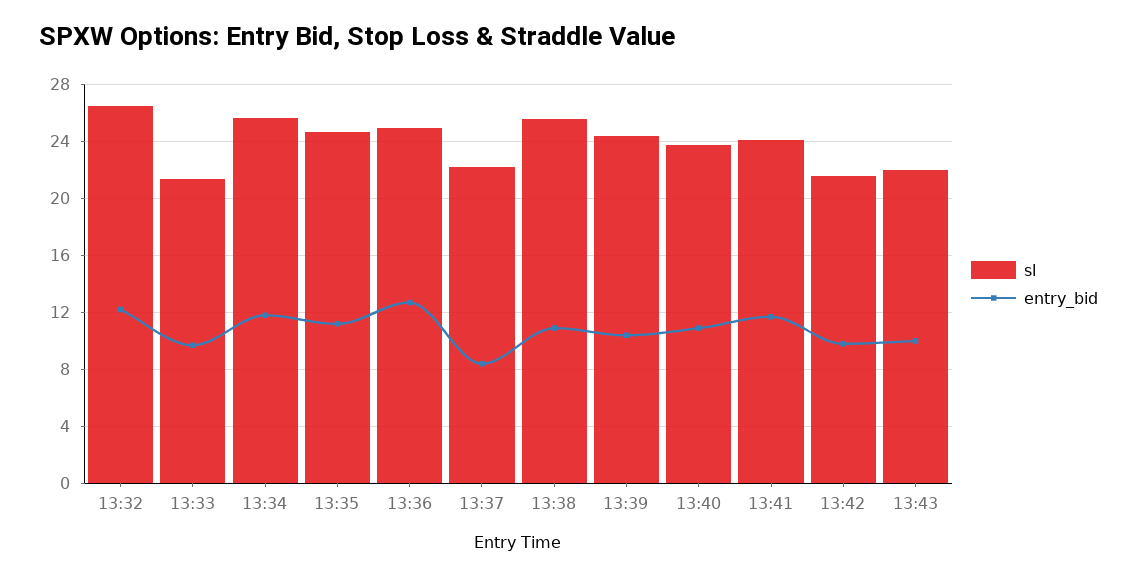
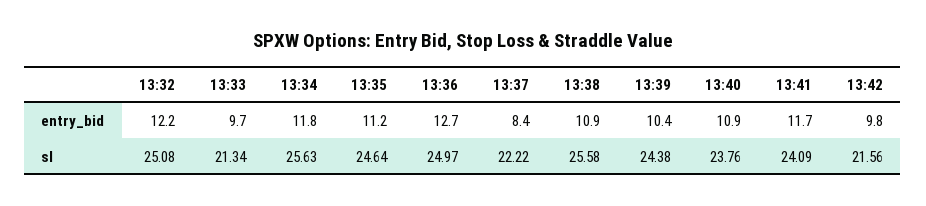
  {
    "sl": {
-     "13:32": 26.5,
+     "13:32": 25.08,
      "13:33": 21.34,
      "13:34": 25.63,
      "13:35": 24.64,
      "13:36": 24.97,
      "13:37": 22.22,
      "13:38": 25.58,
      "13:39": 24.38,
      "13:40": 23.76,
      "13:41": 24.09,
-     "13:42": 21.56,
+     "13:42": 21.56
-     "13:43": 22
    },
    "entry_bid": {
      "13:32": 12.2,
      "13:33": 9.7,
      "13:34": 11.8,
      "13:35": 11.2,
      "13:36": 12.7,
      "13:37": 8.4,
      "13:38": 10.9,
      "13:39": 10.4,
      "13:40": 10.9,
      "13:41": 11.7,
-     "13:42": 9.8,
+     "13:42": 9.8
-     "13:43": 10
    }
  }

